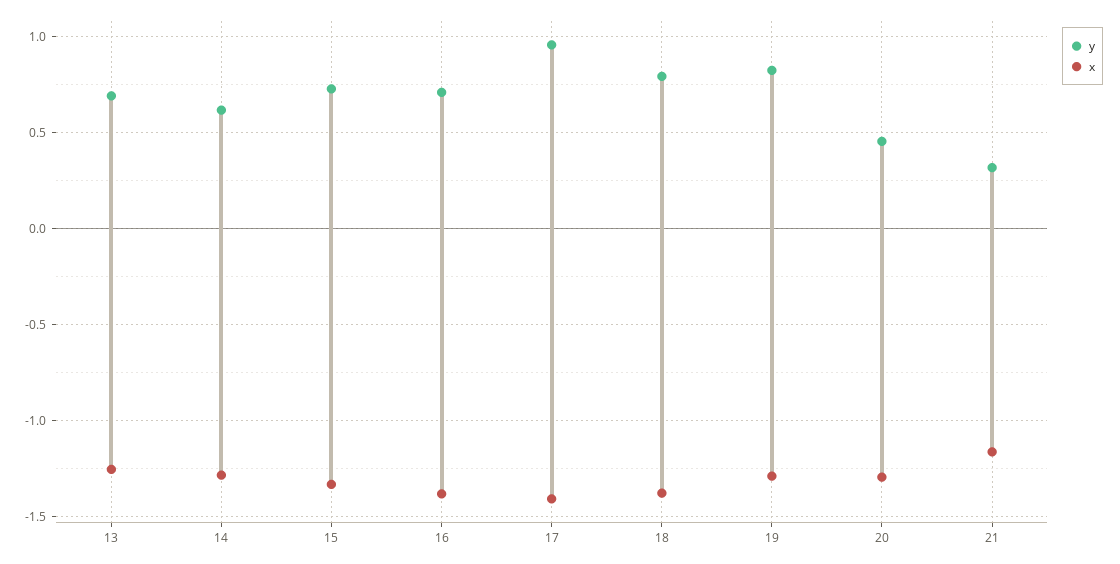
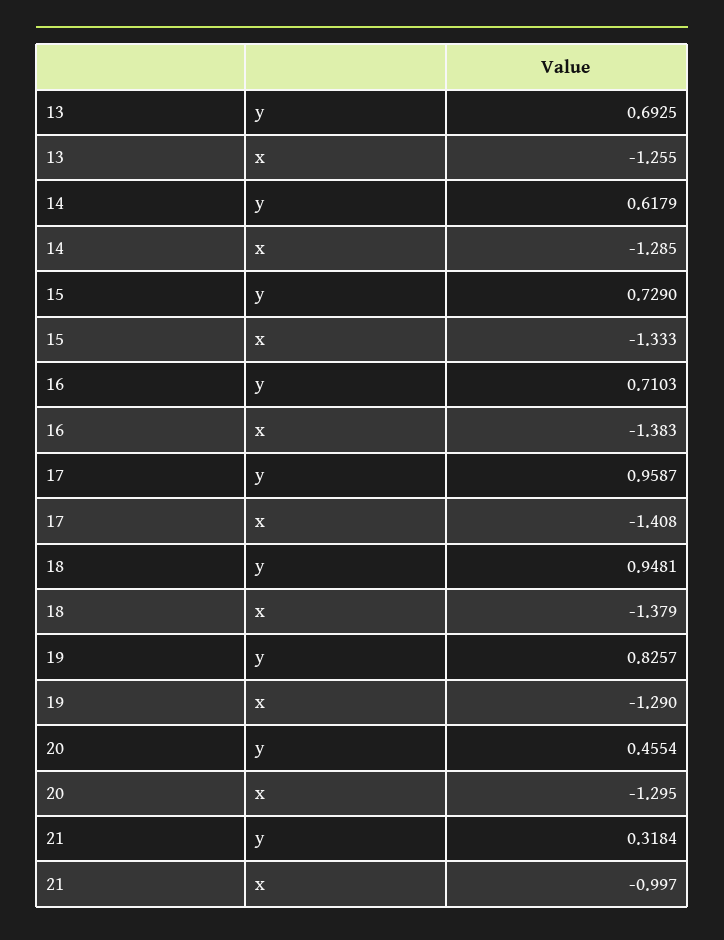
  {
    "y": {
      "13": 0.6925,
      "14": 0.6179,
      "15": 0.729,
      "16": 0.7103,
      "17": 0.9587,
-     "18": 0.8,
+     "18": 0.9481,
      "19": 0.8257,
      "20": 0.4554,
      "21": 0.3184
    },
    "x": {
      "13": -1.255,
      "14": -1.285,
      "15": -1.333,
      "16": -1.383,
      "17": -1.408,
      "18": -1.379,
      "19": -1.29,
      "20": -1.295,
-     "21": -1.15
+     "21": -0.997
    }
  }

